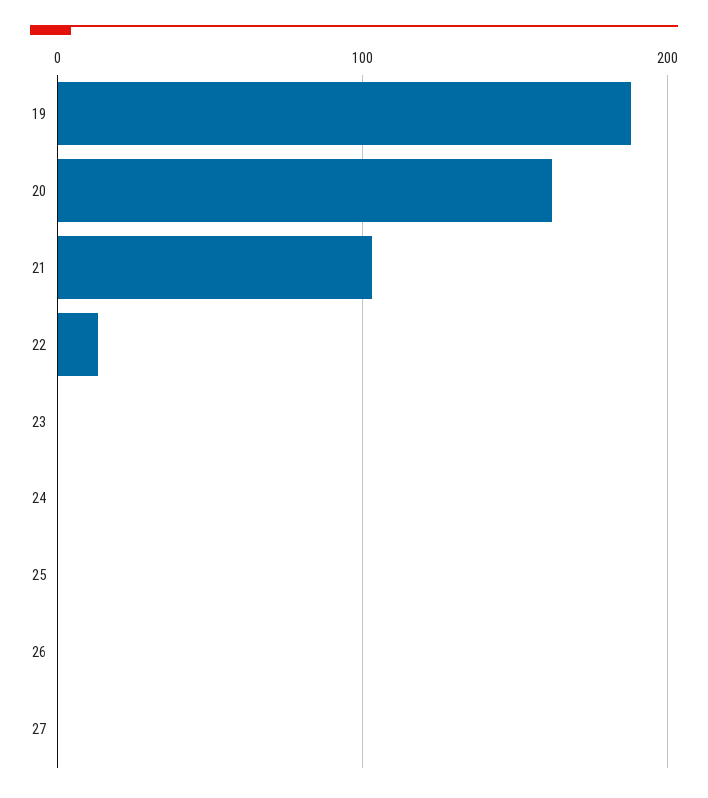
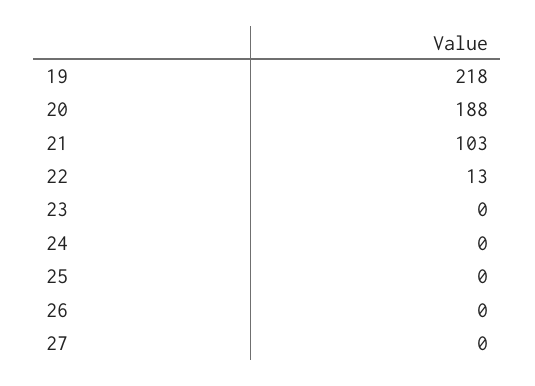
  {
-   "19": 190,
+   "19": 218,
-   "20": 160,
+   "20": 188,
    "21": 103,
    "22": 13,
    "23": 0,
    "24": 0,
    "25": 0,
    "26": 0,
    "27": 0
  }

